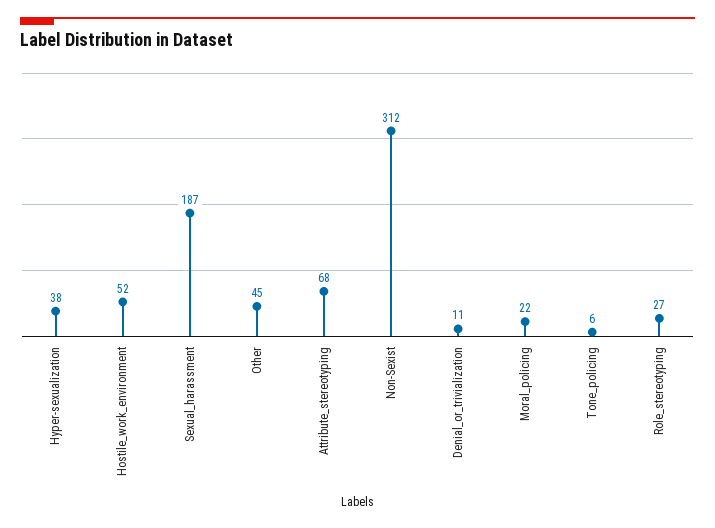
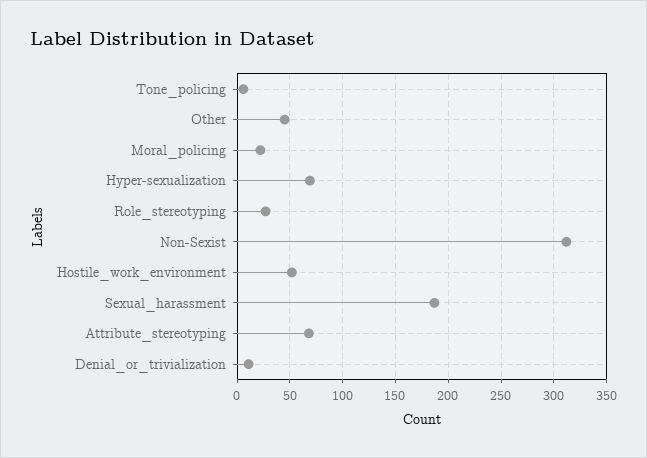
  {
-   "Hyper-sexualization": 38,
+   "Hyper-sexualization": 70,
    "Hostile_work_environment": 52,
    "Sexual_harassment": 187,
    "Other": 45,
    "Attribute_stereotyping": 68,
    "Non-Sexist": 312,
    "Denial_or_trivialization": 11,
    "Moral_policing": 22,
    "Tone_policing": 6,
    "Role_stereotyping": 27
  }

